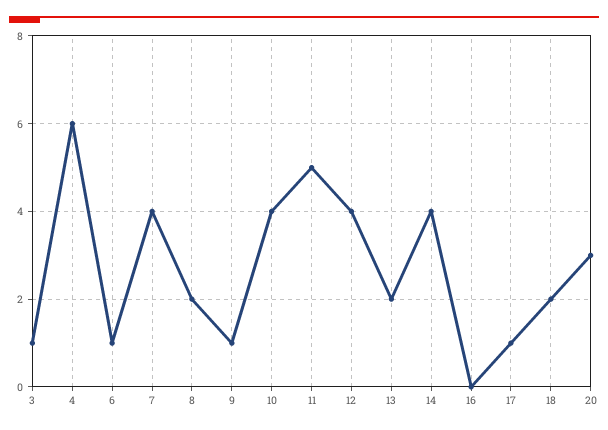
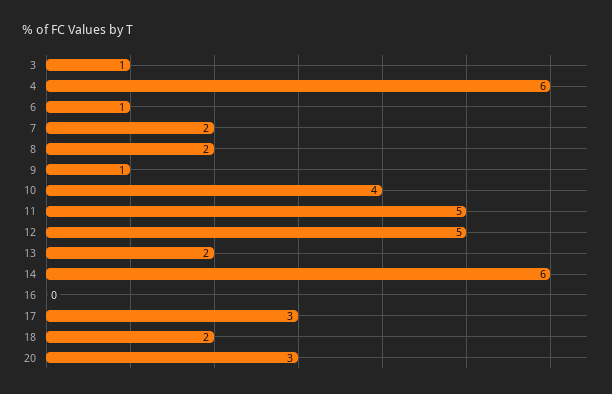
  {
    "3": 1,
    "4": 6,
    "6": 1,
-   "7": 4,
+   "7": 2,
    "8": 2,
    "9": 1,
    "10": 4,
    "11": 5,
-   "12": 4,
+   "12": 5,
    "13": 2,
-   "14": 4,
+   "14": 6,
    "16": 0,
-   "17": 1,
+   "17": 3,
    "18": 2,
    "20": 3
  }

